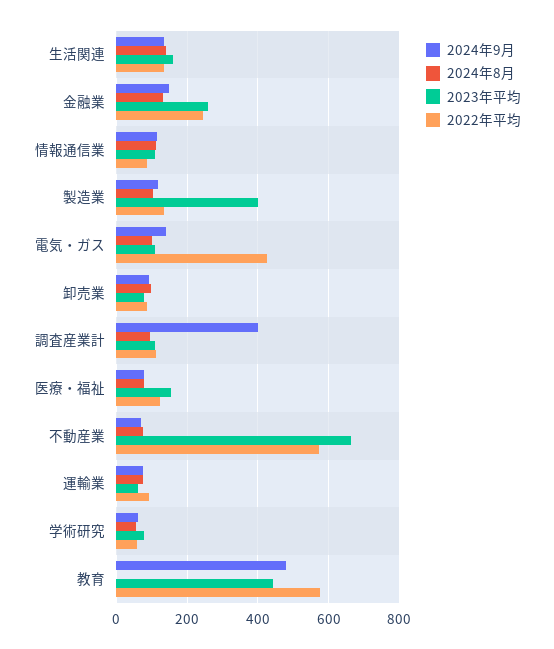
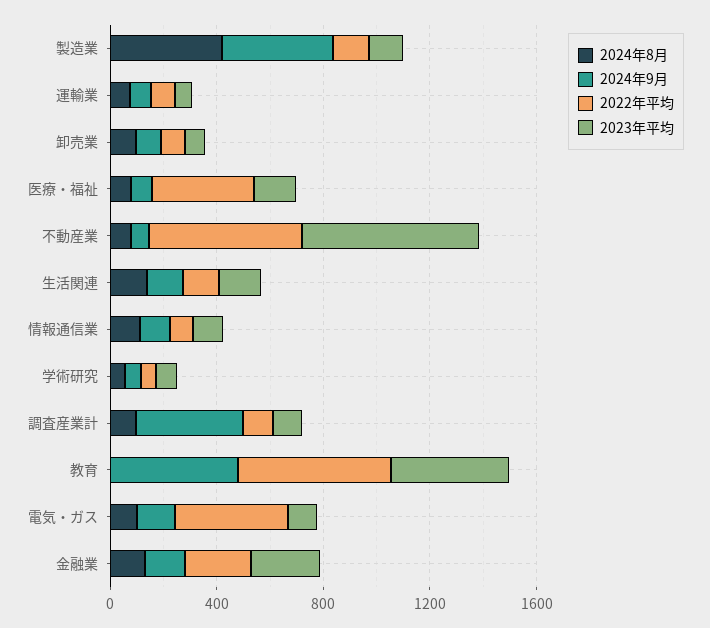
  {
    "2024年9月": {
      "生活関連": 140,
      "金融業": 160,
      "情報通信業": 120,
-     "製造業": 120,
+     "製造業": 400,
      "電気・ガス": 140,
      "卸売業": 100,
      "調査産業計": 400,
      "医療・福祉": 80,
      "不動産業": 80,
      "運輸業": 80,
      "学術研究": 60,
      "教育": 480
    },
    "2024年8月": {
      "生活関連": 140,
      "金融業": 140,
      "情報通信業": 120,
-     "製造業": 100,
+     "製造業": 400,
      "電気・ガス": 100,
      "卸売業": 100,
      "調査産業計": 100,
      "医療・福祉": 80,
      "不動産業": 80,
      "運輸業": 80,
      "学術研究": 60,
      "教育": 0
    },
    "2023年平均": {
      "生活関連": 160,
      "金融業": 260,
      "情報通信業": 120,
-     "製造業": 400,
+     "製造業": 100,
      "電気・ガス": 100,
      "卸売業": 80,
      "調査産業計": 100,
      "医療・福祉": 160,
      "不動産業": 660,
      "運輸業": 60,
      "学術研究": 80,
      "教育": 440
    },
    "2022年平均": {
      "生活関連": 140,
      "金融業": 240,
      "情報通信業": 80,
      "製造業": 140,
      "電気・ガス": 420,
      "卸売業": 80,
      "調査産業計": 120,
-     "医療・福祉": 120,
+     "医療・福祉": 400,
      "不動産業": 580,
      "運輸業": 100,
      "学術研究": 60,
      "教育": 580
    }
  }

